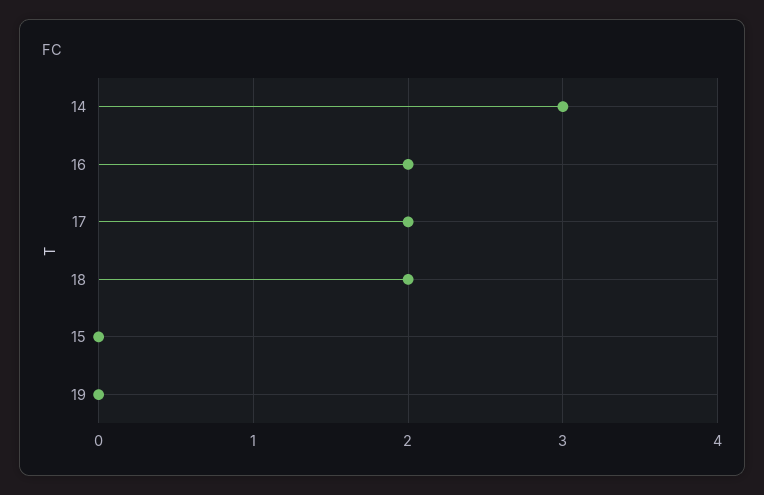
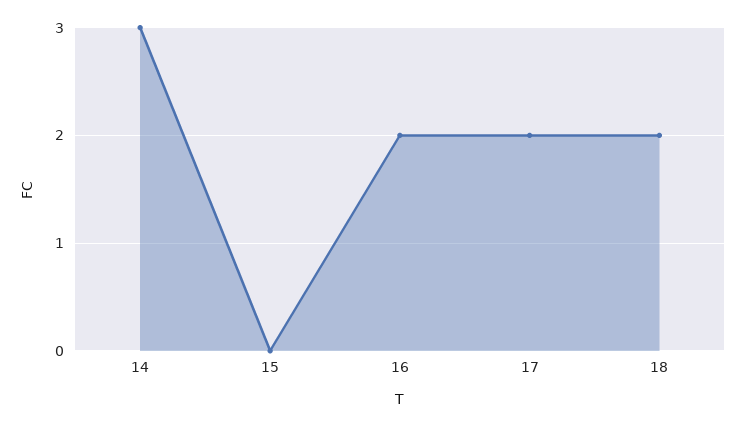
  {
    "14": 3,
    "16": 2,
    "17": 2,
    "18": 2,
-   "15": 0,
+   "15": 0
-   "19": 0
  }

